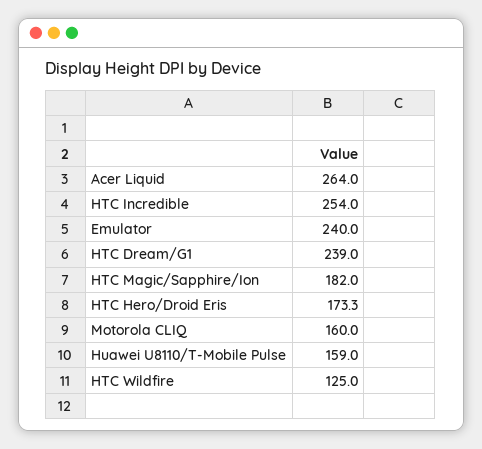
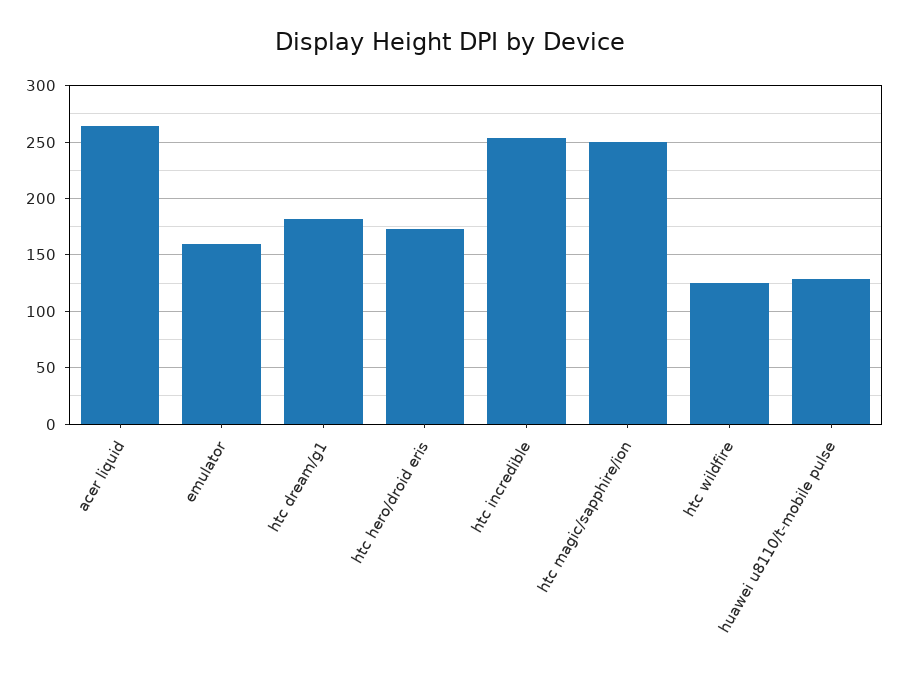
  {
    "Acer Liquid": 264,
    "HTC Incredible": 254,
-   "Emulator": 240,
+   "Emulator": 160,
-   "HTC Dream/G1": 239,
+   "HTC Dream/G1": 180,
-   "HTC Magic/Sapphire/Ion": 182,
+   "HTC Magic/Sapphire/Ion": 250,
    "HTC Hero/Droid Eris": 173.3,
-   "Motorola CLIQ": 160,
-   "Huawei U8110/T-Mobile Pulse": 159,
+   "Huawei U8110/T-Mobile Pulse": 130,
    "HTC Wildfire": 125
  }

